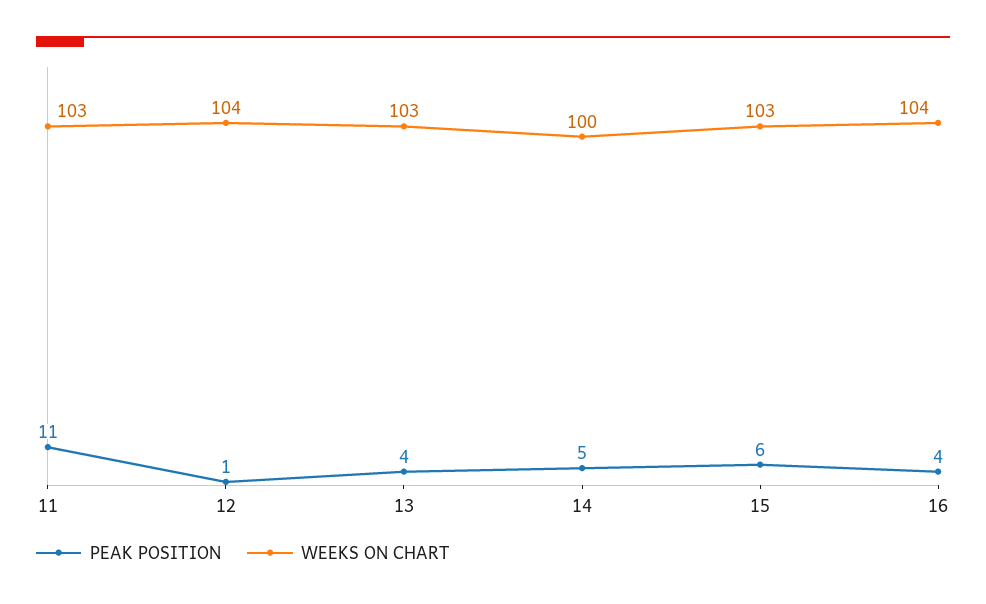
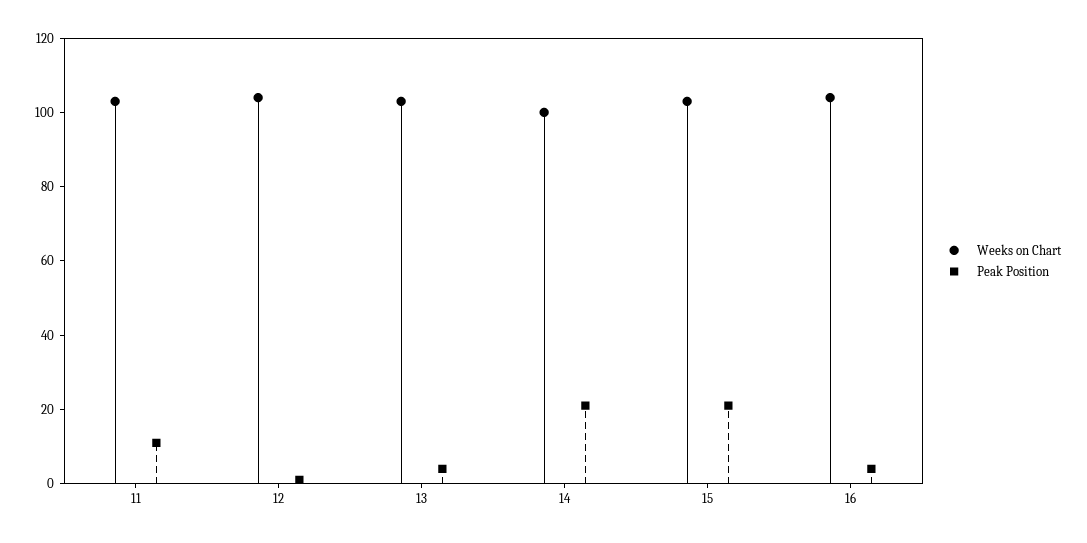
  {
    "PEAK POSITION": {
      "11": 11,
      "12": 1,
      "13": 4,
-     "14": 5,
+     "14": 20,
-     "15": 6,
+     "15": 20,
      "16": 4
    },
    "WEEKS ON CHART": {
      "11": 103,
      "12": 104,
      "13": 103,
      "14": 100,
      "15": 103,
      "16": 104
    }
  }

